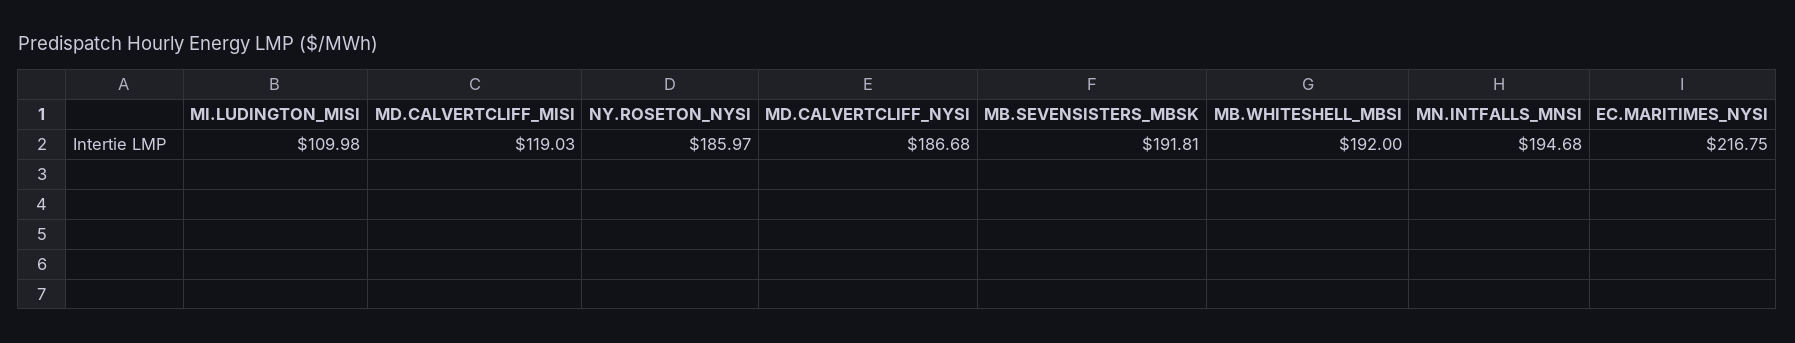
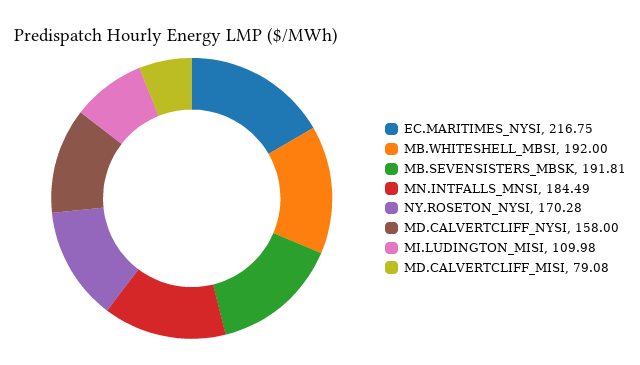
  {
    "MI.LUDINGTON_MISI": 109.98,
-   "MD.CALVERTCLIFF_MISI": 119.03,
+   "MD.CALVERTCLIFF_MISI": 79.08,
-   "NY.ROSETON_NYSI": 185.97,
+   "NY.ROSETON_NYSI": 170.28,
-   "MD.CALVERTCLIFF_NYSI": 186.68,
+   "MD.CALVERTCLIFF_NYSI": 158,
    "MB.SEVENSISTERS_MBSK": 191.81,
    "MB.WHITESHELL_MBSI": 192,
-   "MN.INTFALLS_MNSI": 194.68,
+   "MN.INTFALLS_MNSI": 184.49,
    "EC.MARITIMES_NYSI": 216.75
  }

